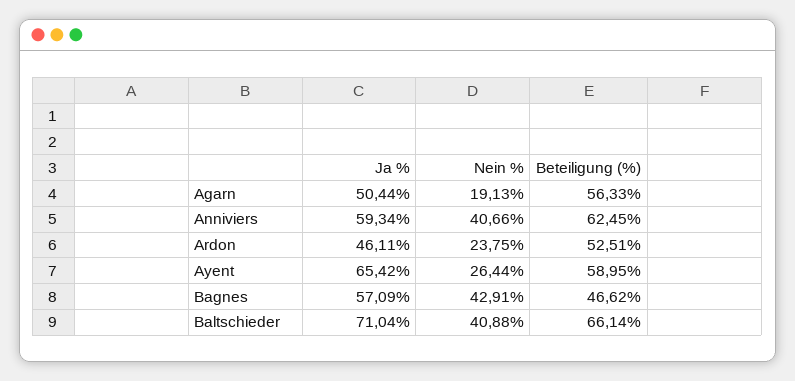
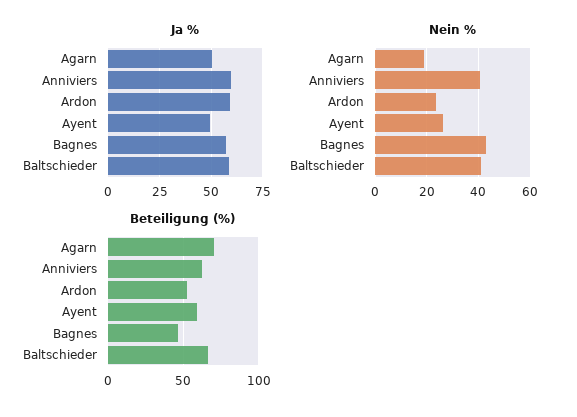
  {
    "Ja %": {
      "Agarn": 50.44,
      "Anniviers": 59.34,
-     "Ardon": 46.11,
+     "Ardon": 60,
-     "Ayent": 65.42,
+     "Ayent": 50,
      "Bagnes": 57.09,
-     "Baltschieder": 71.04
+     "Baltschieder": 60
    },
    "Nein %": {
      "Agarn": 19.13,
      "Anniviers": 40.66,
      "Ardon": 23.75,
      "Ayent": 26.44,
      "Bagnes": 42.91,
      "Baltschieder": 40.88
    },
    "Beteiligung (%)": {
-     "Agarn": 56.33,
+     "Agarn": 70,
      "Anniviers": 62.45,
      "Ardon": 52.51,
      "Ayent": 58.95,
      "Bagnes": 46.62,
      "Baltschieder": 66.14
    }
  }

